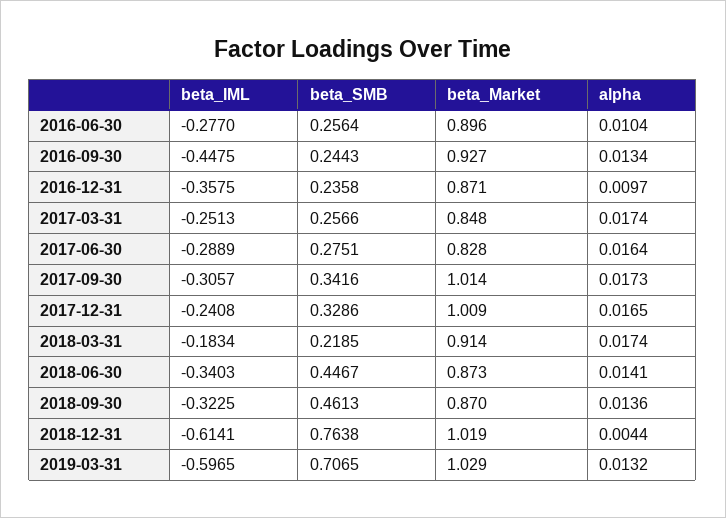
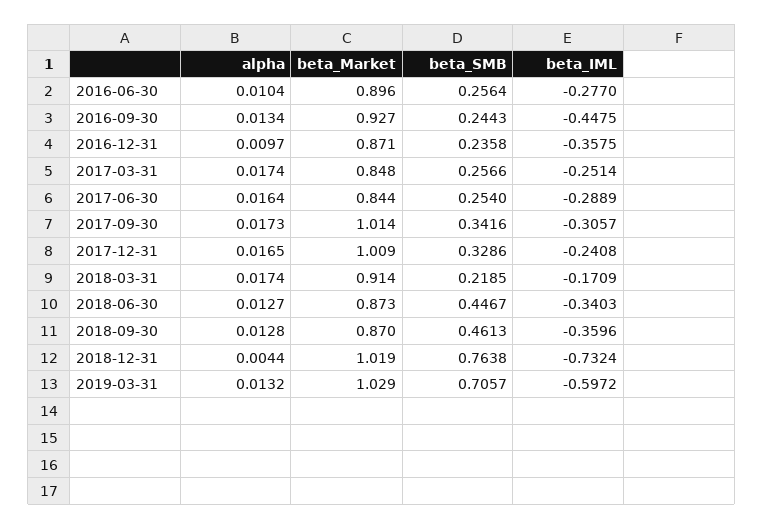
  {
    "beta_IML": {
      "2016-06-30": -0.277,
      "2016-09-30": -0.4475,
      "2016-12-31": -0.3575,
-     "2017-03-31": -0.2513,
+     "2017-03-31": -0.2514,
      "2017-06-30": -0.2889,
      "2017-09-30": -0.3057,
      "2017-12-31": -0.2408,
-     "2018-03-31": -0.1834,
+     "2018-03-31": -0.1709,
      "2018-06-30": -0.3403,
-     "2018-09-30": -0.3225,
+     "2018-09-30": -0.3596,
-     "2018-12-31": -0.6141,
+     "2018-12-31": -0.7324,
-     "2019-03-31": -0.5965
+     "2019-03-31": -0.5972
    },
    "beta_SMB": {
      "2016-06-30": 0.2564,
      "2016-09-30": 0.2443,
      "2016-12-31": 0.2358,
      "2017-03-31": 0.2566,
-     "2017-06-30": 0.2751,
+     "2017-06-30": 0.254,
      "2017-09-30": 0.3416,
      "2017-12-31": 0.3286,
      "2018-03-31": 0.2185,
      "2018-06-30": 0.4467,
      "2018-09-30": 0.4613,
      "2018-12-31": 0.7638,
-     "2019-03-31": 0.7065
+     "2019-03-31": 0.7057
    },
    "beta_Market": {
      "2016-06-30": 0.896,
      "2016-09-30": 0.927,
      "2016-12-31": 0.871,
      "2017-03-31": 0.848,
-     "2017-06-30": 0.828,
+     "2017-06-30": 0.844,
      "2017-09-30": 1.014,
      "2017-12-31": 1.009,
      "2018-03-31": 0.914,
      "2018-06-30": 0.873,
      "2018-09-30": 0.87,
      "2018-12-31": 1.019,
      "2019-03-31": 1.029
    },
    "alpha": {
      "2016-06-30": 0.0104,
      "2016-09-30": 0.0134,
      "2016-12-31": 0.0097,
      "2017-03-31": 0.0174,
      "2017-06-30": 0.0164,
      "2017-09-30": 0.0173,
      "2017-12-31": 0.0165,
      "2018-03-31": 0.0174,
-     "2018-06-30": 0.0141,
+     "2018-06-30": 0.0127,
-     "2018-09-30": 0.0136,
+     "2018-09-30": 0.0128,
      "2018-12-31": 0.0044,
      "2019-03-31": 0.0132
    }
  }

